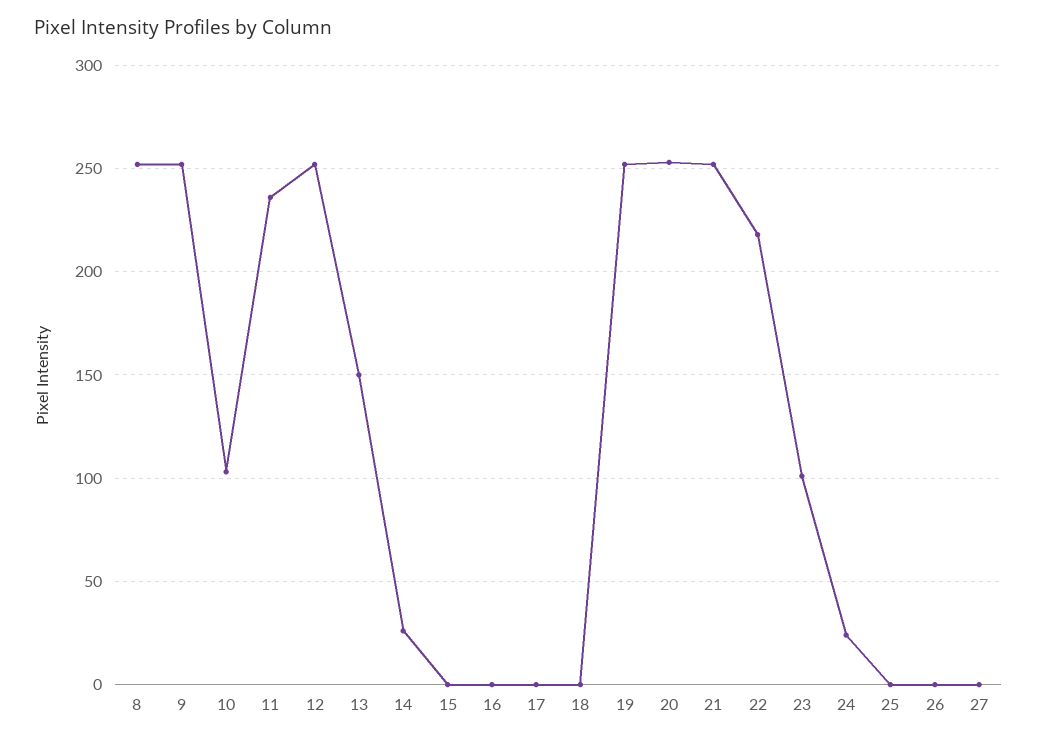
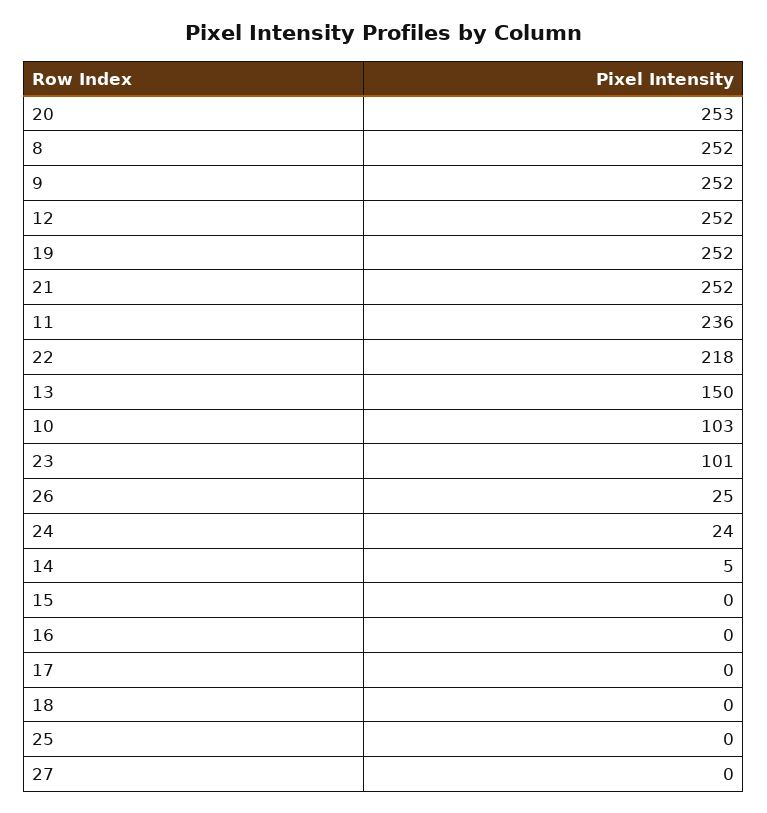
  {
    "8": 252,
    "9": 252,
    "10": 103,
    "11": 236,
    "12": 252,
    "13": 150,
-   "14": 25,
+   "14": 5,
    "15": 0,
    "16": 0,
    "17": 0,
    "18": 0,
    "19": 252,
    "20": 253,
    "21": 252,
    "22": 218,
    "23": 101,
    "24": 24,
    "25": 0,
-   "26": 0,
+   "26": 25,
    "27": 0
  }

